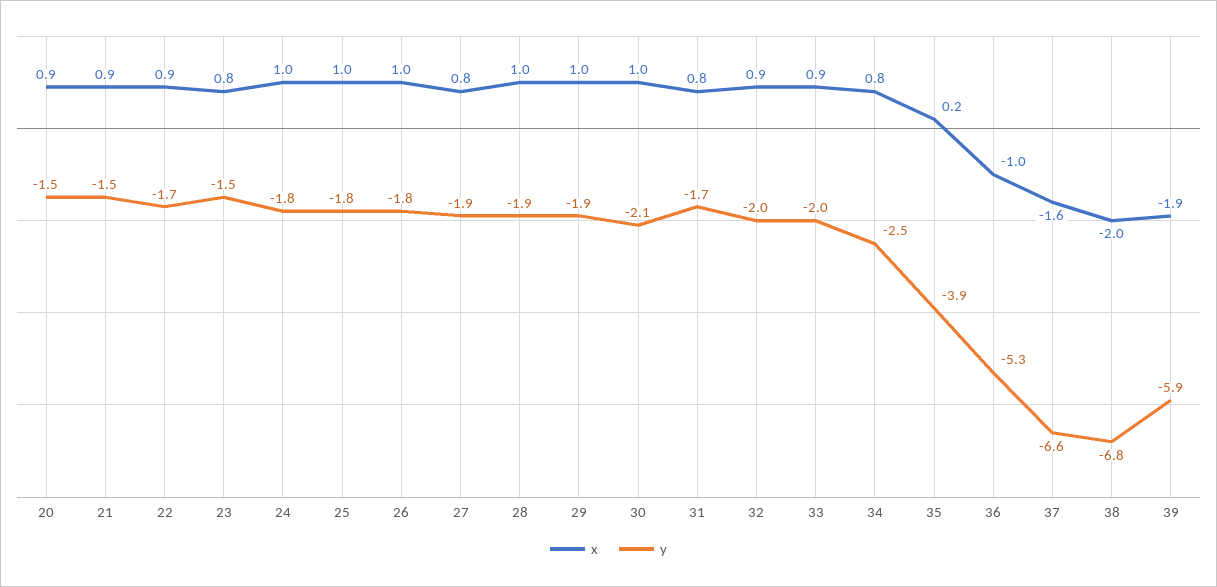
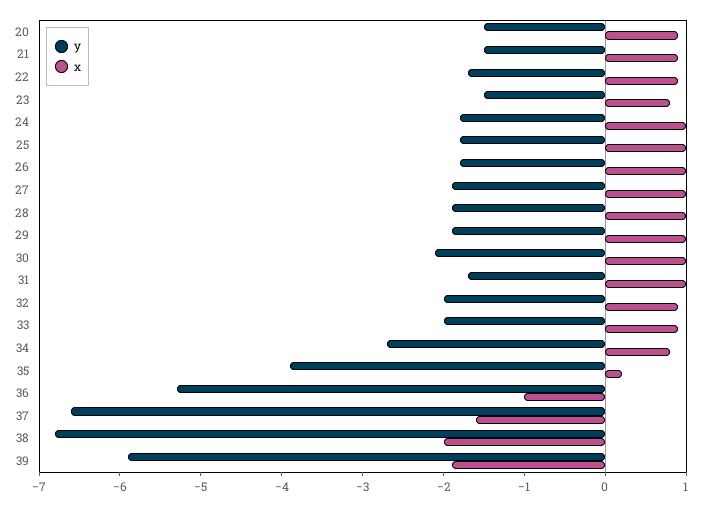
  {
    "x": {
      "20": 0.9,
      "21": 0.9,
      "22": 0.9,
      "23": 0.8,
      "24": 1,
      "25": 1,
      "26": 1,
-     "27": 0.8,
+     "27": 1,
      "28": 1,
      "29": 1,
      "30": 1,
-     "31": 0.8,
+     "31": 1,
      "32": 0.9,
      "33": 0.9,
      "34": 0.8,
      "35": 0.2,
      "36": -1,
      "37": -1.6,
      "38": -2,
      "39": -1.9
    },
    "y": {
      "20": -1.5,
      "21": -1.5,
      "22": -1.7,
      "23": -1.5,
      "24": -1.8,
      "25": -1.8,
      "26": -1.8,
      "27": -1.9,
      "28": -1.9,
      "29": -1.9,
      "30": -2.1,
      "31": -1.7,
      "32": -2,
      "33": -2,
-     "34": -2.5,
+     "34": -2.7,
      "35": -3.9,
      "36": -5.3,
      "37": -6.6,
      "38": -6.8,
      "39": -5.9
    }
  }

